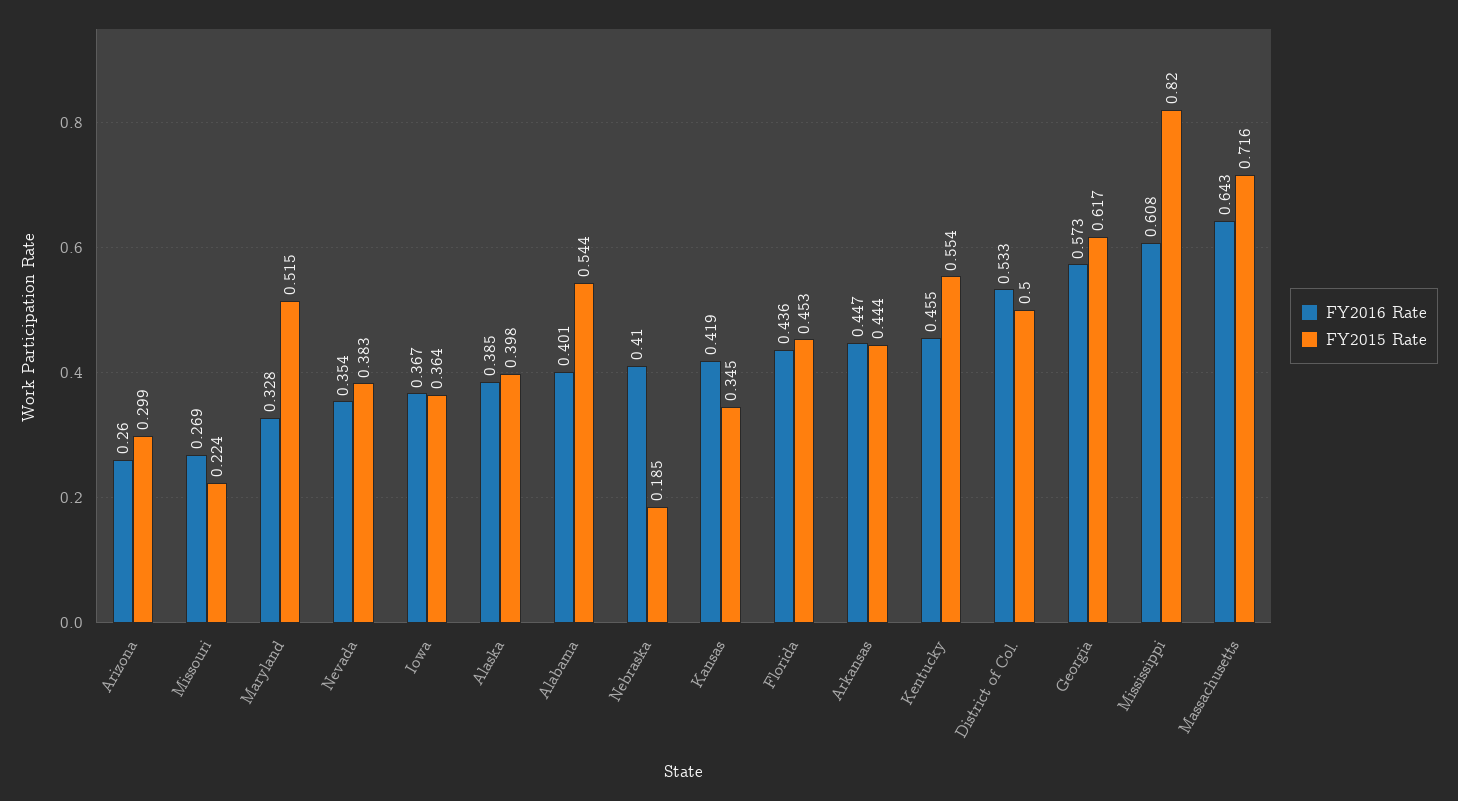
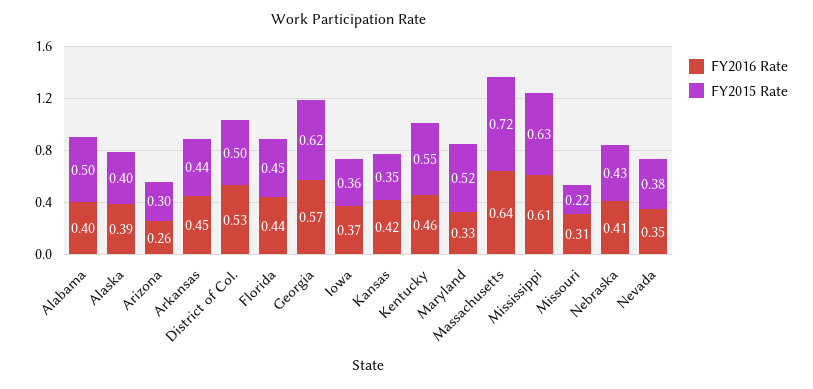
  {
    "FY2016 Rate": {
      "Arizona": 0.26,
-     "Missouri": 0.269,
+     "Missouri": 0.31,
      "Maryland": 0.328,
      "Nevada": 0.354,
      "Iowa": 0.367,
      "Alaska": 0.385,
      "Alabama": 0.401,
      "Nebraska": 0.41,
      "Kansas": 0.419,
      "Florida": 0.436,
      "Arkansas": 0.447,
      "Kentucky": 0.455,
      "District of Col.": 0.533,
      "Georgia": 0.573,
      "Mississippi": 0.608,
      "Massachusetts": 0.643
    },
    "FY2015 Rate": {
      "Arizona": 0.299,
      "Missouri": 0.224,
      "Maryland": 0.515,
      "Nevada": 0.383,
      "Iowa": 0.364,
      "Alaska": 0.398,
-     "Alabama": 0.544,
+     "Alabama": 0.5,
-     "Nebraska": 0.185,
+     "Nebraska": 0.43,
      "Kansas": 0.345,
      "Florida": 0.453,
      "Arkansas": 0.444,
      "Kentucky": 0.554,
      "District of Col.": 0.5,
      "Georgia": 0.617,
-     "Mississippi": 0.82,
+     "Mississippi": 0.63,
      "Massachusetts": 0.716
    }
  }

